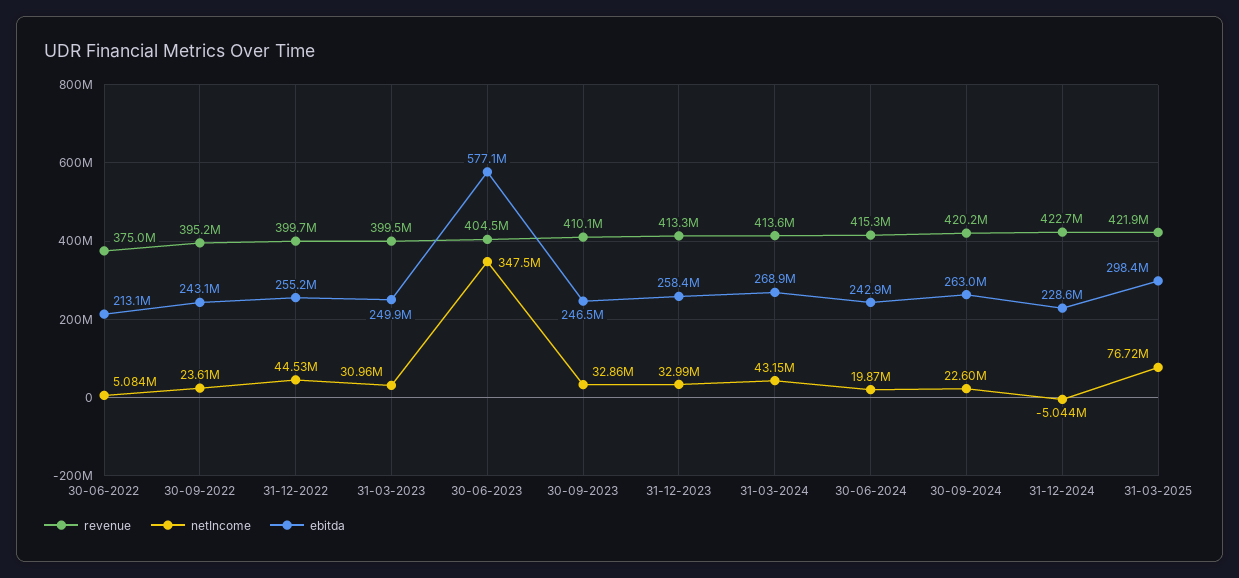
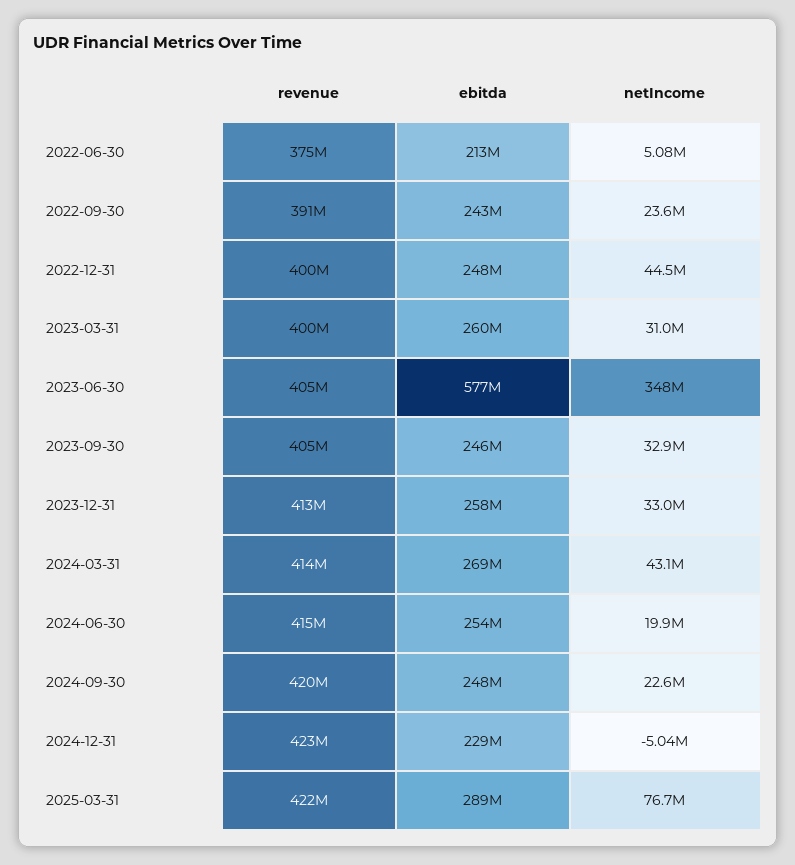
  {
    "revenue": {
      "30-06-2022": 375000000,
-     "30-09-2022": 395200000,
+     "30-09-2022": 391000000,
      "31-12-2022": 399700000,
      "31-03-2023": 399500000,
      "30-06-2023": 404500000,
-     "30-09-2023": 410100000,
+     "30-09-2023": 405000000,
      "31-12-2023": 413300000,
      "31-03-2024": 413600000,
      "30-06-2024": 415300000,
      "30-09-2024": 420200000,
      "31-12-2024": 422700000,
      "31-03-2025": 421900000
    },
    "netIncome": {
      "30-06-2022": 5084000,
      "30-09-2022": 23610000,
      "31-12-2022": 44530000,
      "31-03-2023": 30960000,
      "30-06-2023": 347500000,
      "30-09-2023": 32860000,
      "31-12-2023": 32990000,
      "31-03-2024": 43150000,
      "30-06-2024": 19870000,
      "30-09-2024": 22600000,
      "31-12-2024": -5044000,
      "31-03-2025": 76720000
    },
    "ebitda": {
      "30-06-2022": 213100000,
      "30-09-2022": 243100000,
-     "31-12-2022": 255200000,
+     "31-12-2022": 248000000,
-     "31-03-2023": 249900000,
+     "31-03-2023": 260000000,
      "30-06-2023": 577100000,
      "30-09-2023": 246500000,
      "31-12-2023": 258400000,
      "31-03-2024": 268900000,
-     "30-06-2024": 242900000,
+     "30-06-2024": 254000000,
-     "30-09-2024": 263000000,
+     "30-09-2024": 248000000,
      "31-12-2024": 228600000,
-     "31-03-2025": 298400000
+     "31-03-2025": 289000000
    }
  }

